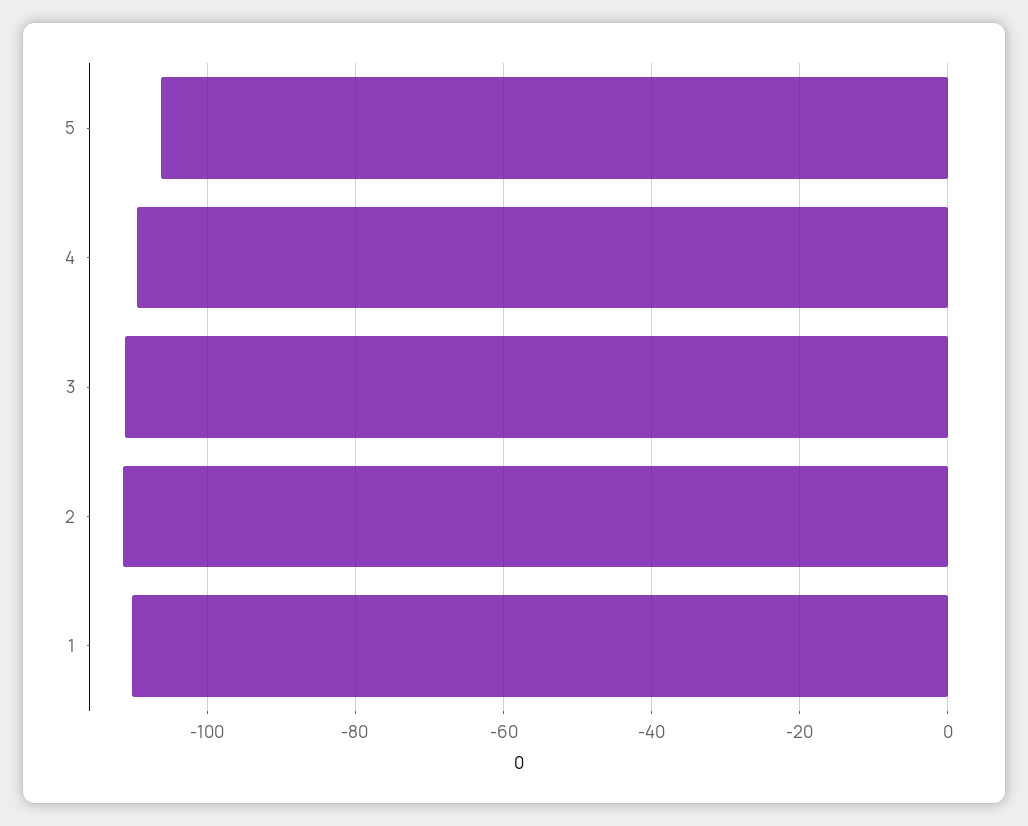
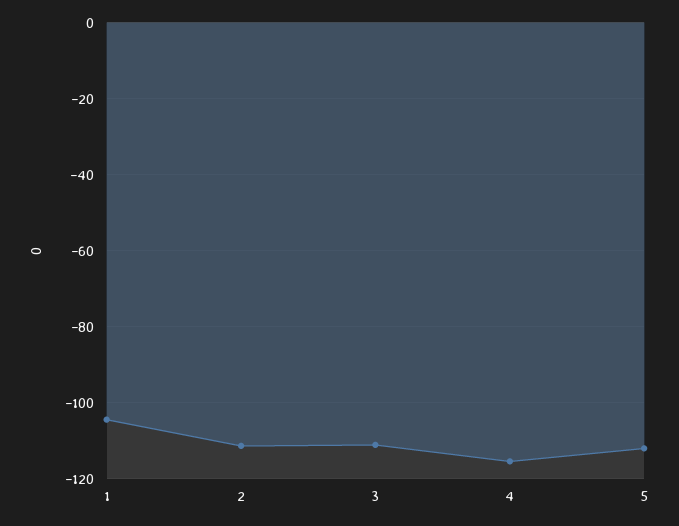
  {
-   "5": -106,
+   "5": -112,
-   "4": -110,
+   "4": -116,
    "3": -112,
    "2": -112,
-   "1": -110
+   "1": -104
  }

